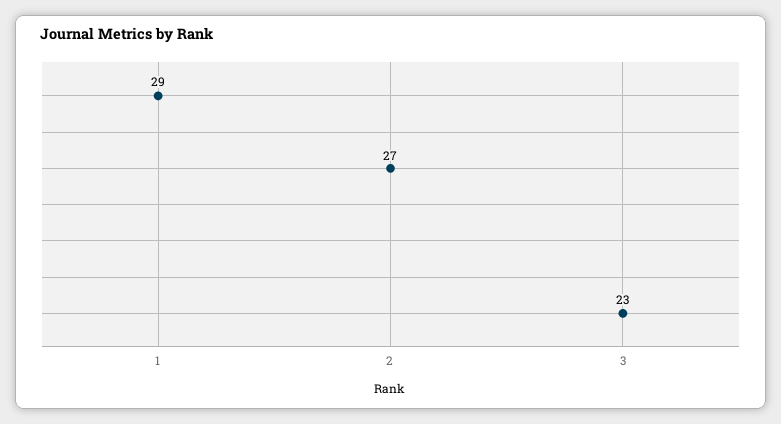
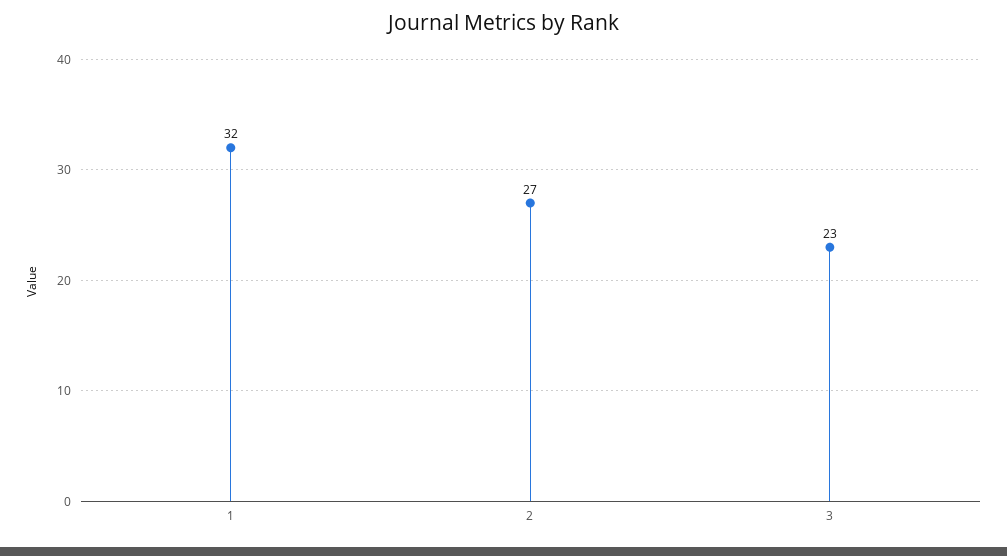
  {
-   "1": 29,
+   "1": 32,
    "2": 27,
    "3": 23
  }

